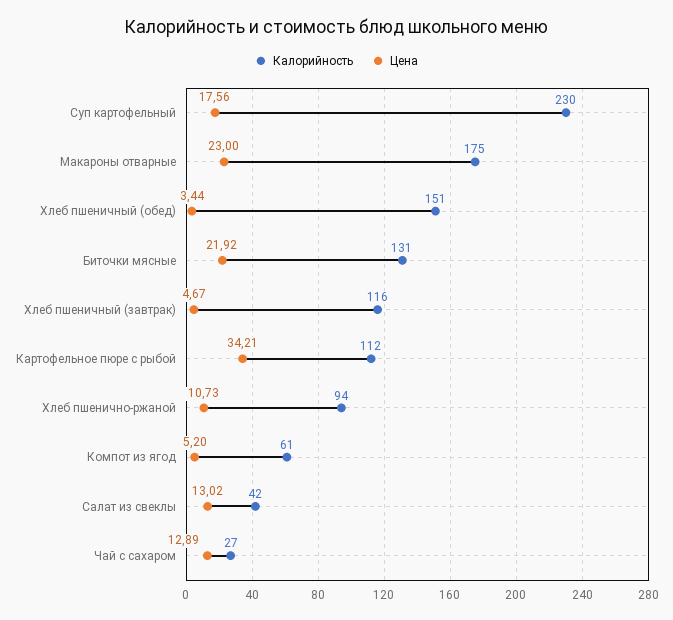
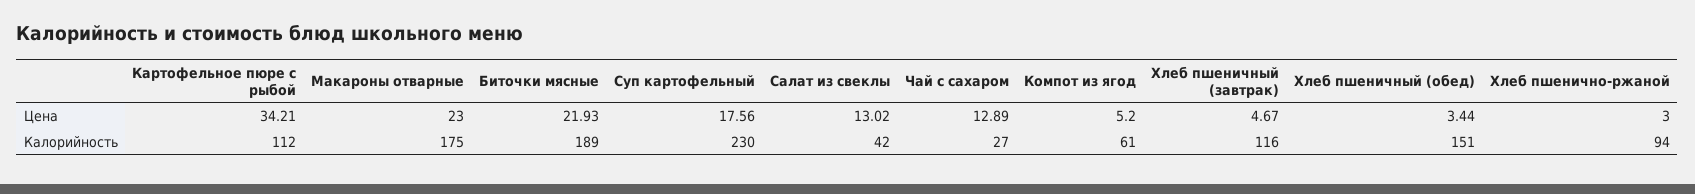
  {
    "Калорийность": {
      "Суп картофельный": 230,
      "Макароны отварные": 175,
      "Хлеб пшеничный (обед)": 151,
-     "Биточки мясные": 131,
+     "Биточки мясные": 189,
      "Хлеб пшеничный (завтрак)": 116,
      "Картофельное пюре с рыбой": 112,
      "Хлеб пшенично-ржаной": 94,
      "Компот из ягод": 61,
      "Салат из свеклы": 42,
      "Чай с сахаром": 27
    },
    "Цена": {
      "Суп картофельный": 17.56,
      "Макароны отварные": 23,
      "Хлеб пшеничный (обед)": 3.44,
-     "Биточки мясные": 21.92,
+     "Биточки мясные": 21.93,
      "Хлеб пшеничный (завтрак)": 4.67,
      "Картофельное пюре с рыбой": 34.21,
-     "Хлеб пшенично-ржаной": 10.73,
+     "Хлеб пшенично-ржаной": 3,
      "Компот из ягод": 5.2,
      "Салат из свеклы": 13.02,
      "Чай с сахаром": 12.89
    }
  }

